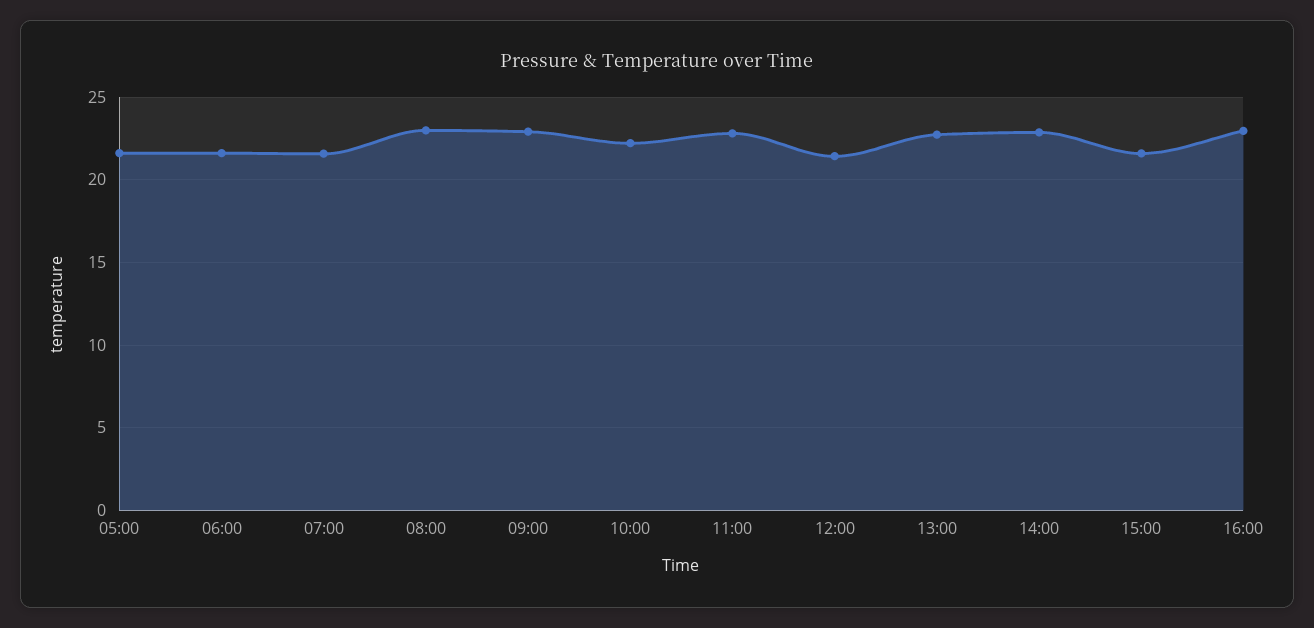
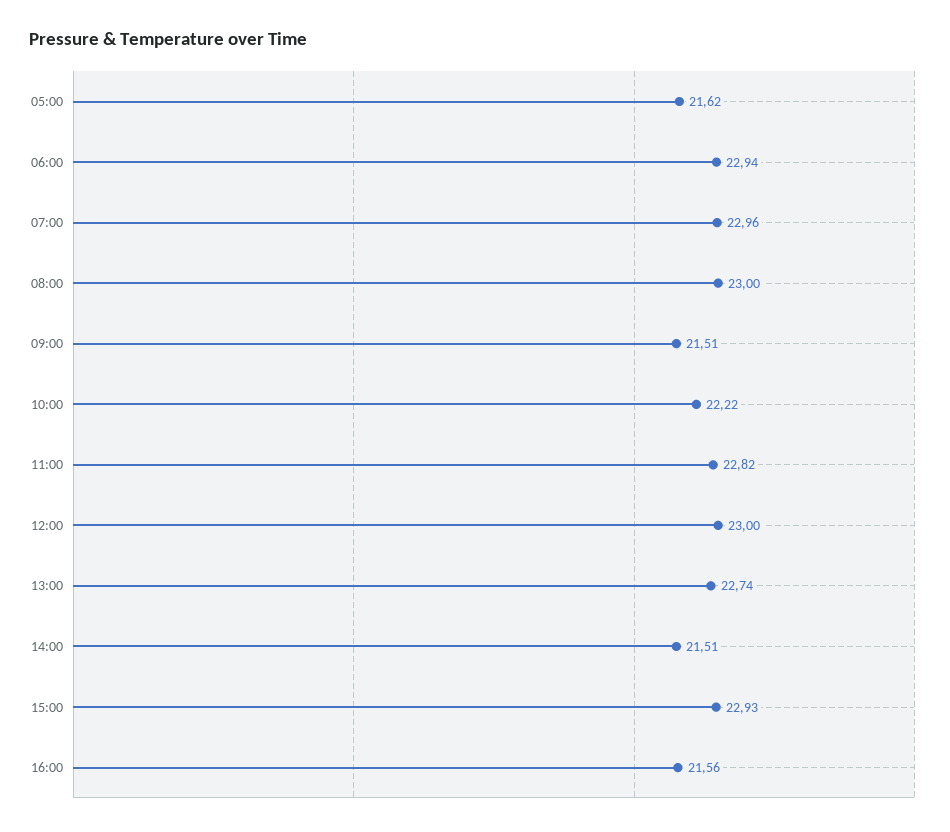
  {
    "05:00": 21.62,
-   "06:00": 21.5,
+   "06:00": 22.94,
-   "07:00": 21.5,
+   "07:00": 22.96,
    "08:00": 23,
-   "09:00": 23,
+   "09:00": 21.51,
    "10:00": 22.22,
    "11:00": 22.82,
-   "12:00": 21.5,
+   "12:00": 23,
    "13:00": 22.74,
-   "14:00": 23,
+   "14:00": 21.51,
-   "15:00": 21.5,
+   "15:00": 22.93,
-   "16:00": 23
+   "16:00": 21.56
  }

